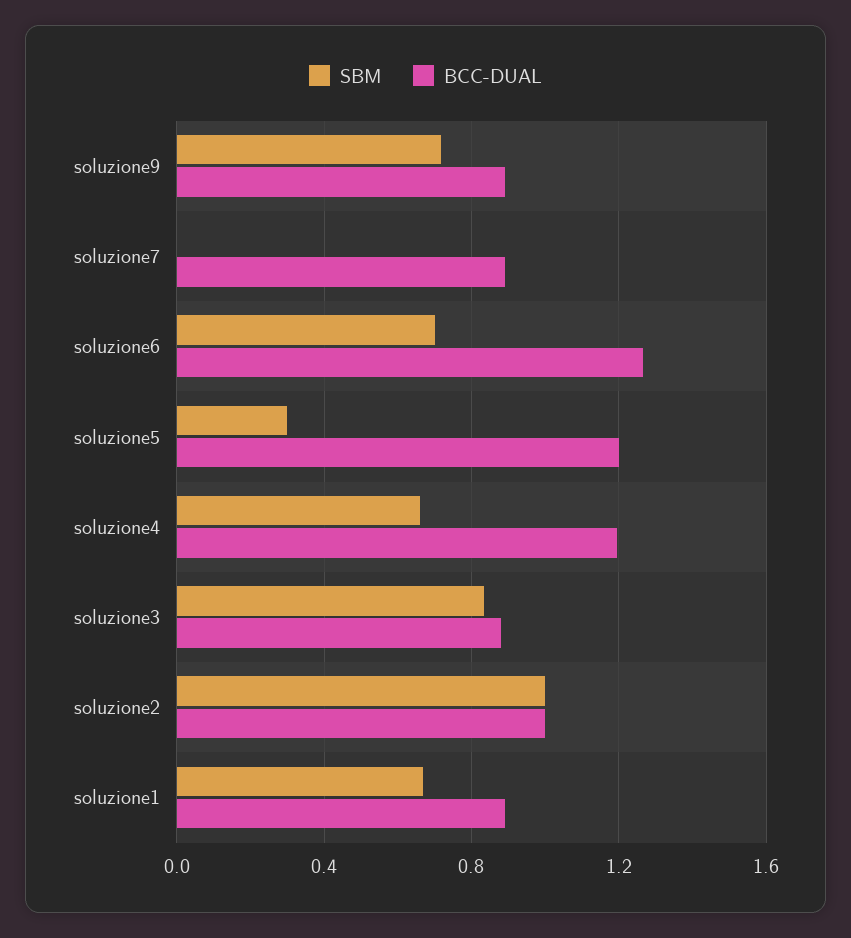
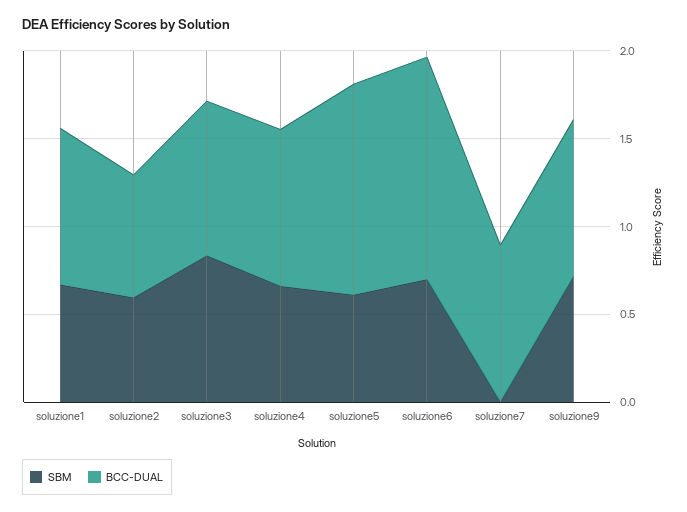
  {
    "SBM": {
      "soluzione9": 0.7,
      "soluzione7": 0,
      "soluzione6": 0.7,
-     "soluzione5": 0.3,
+     "soluzione5": 0.6,
      "soluzione4": 0.65,
      "soluzione3": 0.85,
-     "soluzione2": 1,
+     "soluzione2": 0.6,
      "soluzione1": 0.65
    },
    "BCC-DUAL": {
      "soluzione9": 0.9,
      "soluzione7": 0.9,
      "soluzione6": 1.25,
      "soluzione5": 1.2,
-     "soluzione4": 1.2,
+     "soluzione4": 0.9,
      "soluzione3": 0.9,
-     "soluzione2": 1,
+     "soluzione2": 0.7,
      "soluzione1": 0.9
    }
  }

